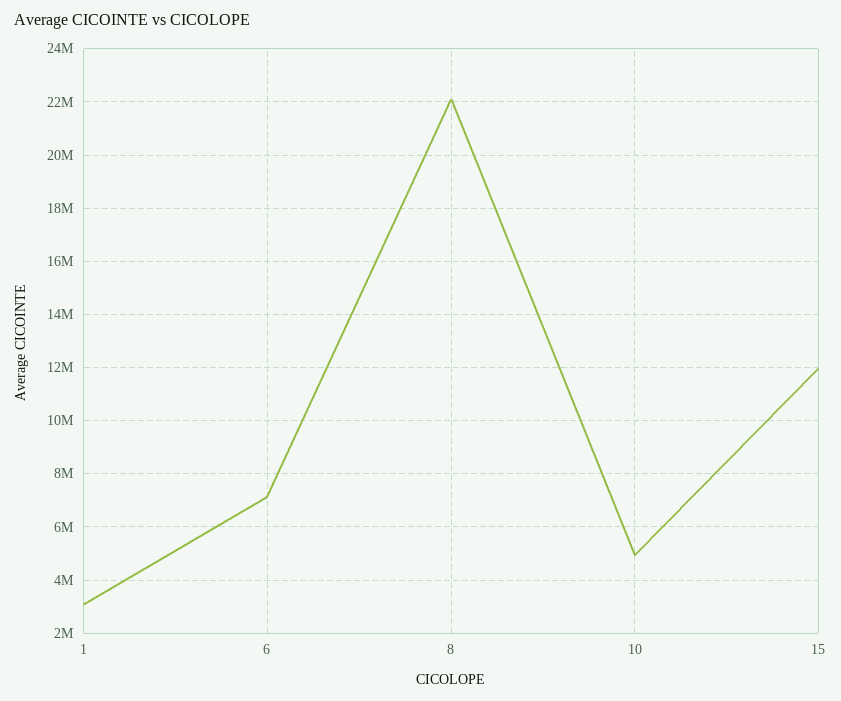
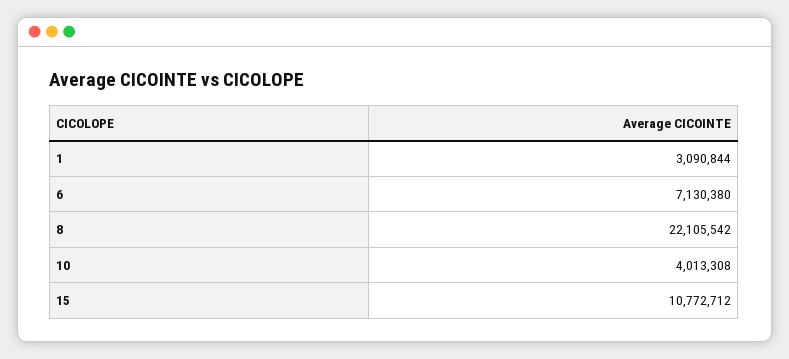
  {
    "1": 3090844,
    "6": 7130380,
    "8": 22105542,
-   "10": 5000000,
+   "10": 4013308,
-   "15": 12000000
+   "15": 10772712
  }

